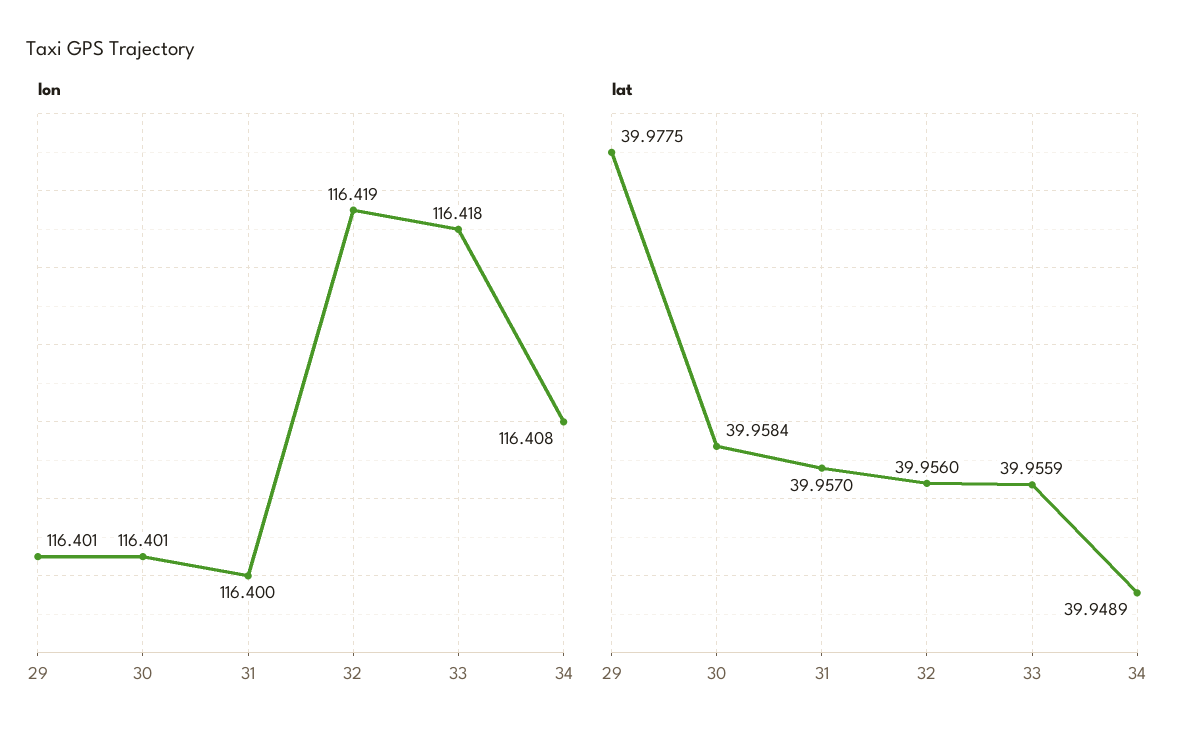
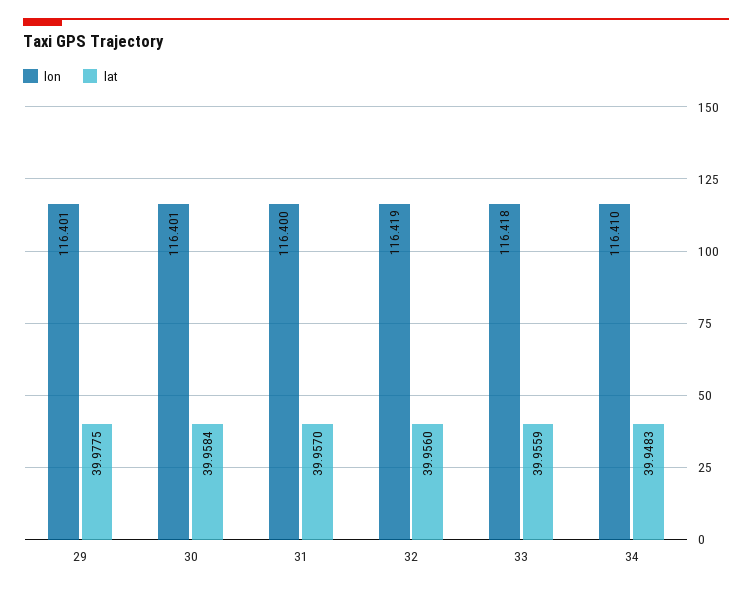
  {
    "lon": {
      "29": 116.401,
      "30": 116.401,
      "31": 116.4,
      "32": 116.419,
      "33": 116.418,
-     "34": 116.408
+     "34": 116.41
    },
    "lat": {
      "29": 39.9775,
      "30": 39.9584,
      "31": 39.957,
      "32": 39.956,
      "33": 39.9559,
-     "34": 39.9489
+     "34": 39.9483
    }
  }

